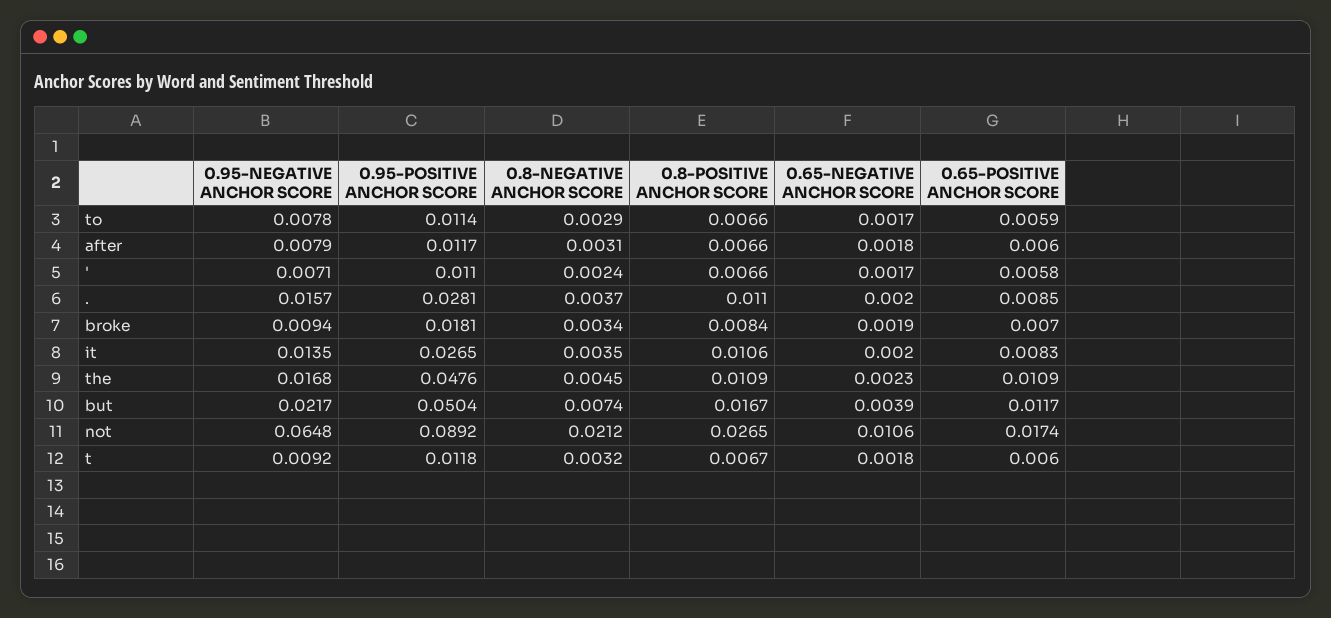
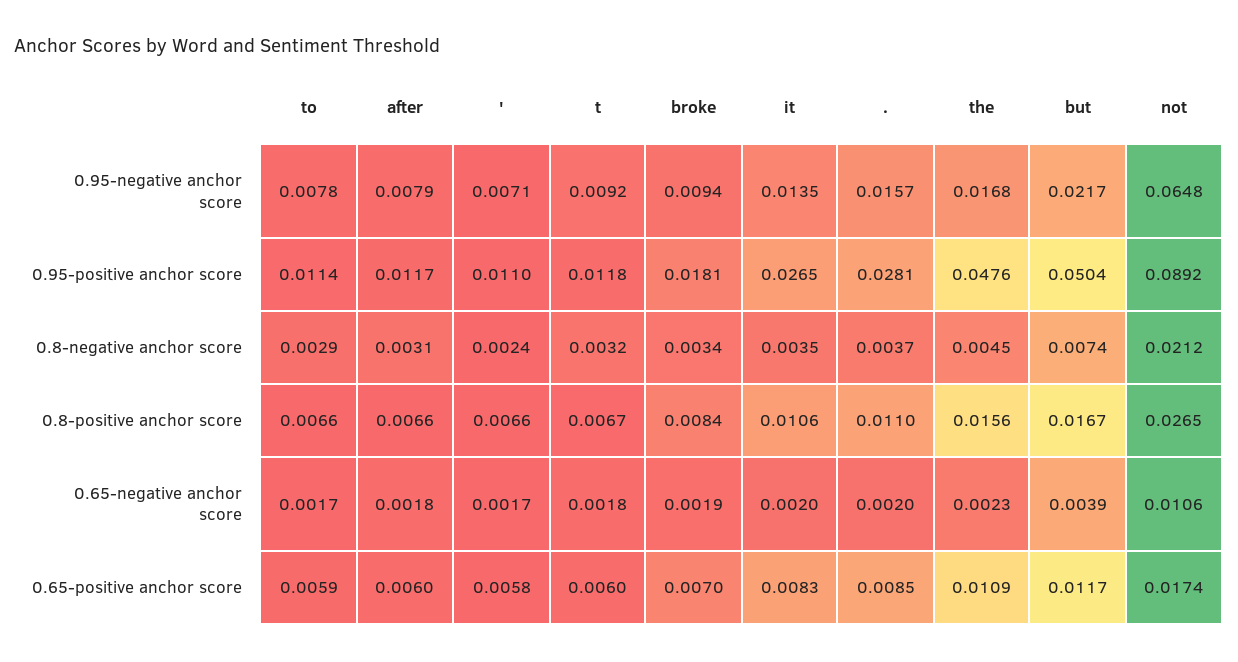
  {
    "0.95-NEGATIVE ANCHOR SCORE": {
      "to": 0.0078,
      "after": 0.0079,
      "'": 0.0071,
      ".": 0.0157,
      "broke": 0.0094,
      "it": 0.0135,
      "the": 0.0168,
      "but": 0.0217,
      "not": 0.0648,
      "t": 0.0092
    },
    "0.95-POSITIVE ANCHOR SCORE": {
      "to": 0.0114,
      "after": 0.0117,
      "'": 0.011,
      ".": 0.0281,
      "broke": 0.0181,
      "it": 0.0265,
      "the": 0.0476,
      "but": 0.0504,
      "not": 0.0892,
      "t": 0.0118
    },
    "0.8-NEGATIVE ANCHOR SCORE": {
      "to": 0.0029,
      "after": 0.0031,
      "'": 0.0024,
      ".": 0.0037,
      "broke": 0.0034,
      "it": 0.0035,
      "the": 0.0045,
      "but": 0.0074,
      "not": 0.0212,
      "t": 0.0032
    },
    "0.8-POSITIVE ANCHOR SCORE": {
      "to": 0.0066,
      "after": 0.0066,
      "'": 0.0066,
      ".": 0.011,
      "broke": 0.0084,
      "it": 0.0106,
-     "the": 0.0109,
+     "the": 0.0156,
      "but": 0.0167,
      "not": 0.0265,
      "t": 0.0067
    },
    "0.65-NEGATIVE ANCHOR SCORE": {
      "to": 0.0017,
      "after": 0.0018,
      "'": 0.0017,
      ".": 0.002,
      "broke": 0.0019,
      "it": 0.002,
      "the": 0.0023,
      "but": 0.0039,
      "not": 0.0106,
      "t": 0.0018
    },
    "0.65-POSITIVE ANCHOR SCORE": {
      "to": 0.0059,
      "after": 0.006,
      "'": 0.0058,
      ".": 0.0085,
      "broke": 0.007,
      "it": 0.0083,
      "the": 0.0109,
      "but": 0.0117,
      "not": 0.0174,
      "t": 0.006
    }
  }

